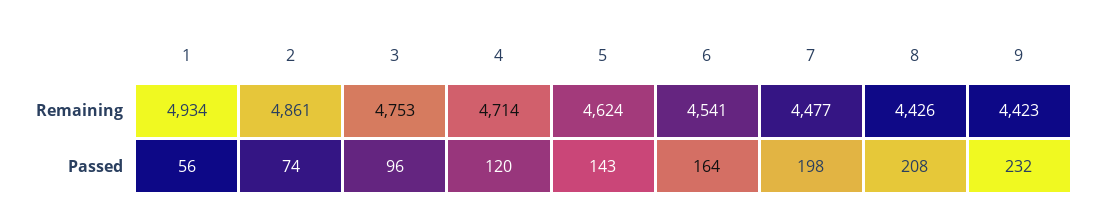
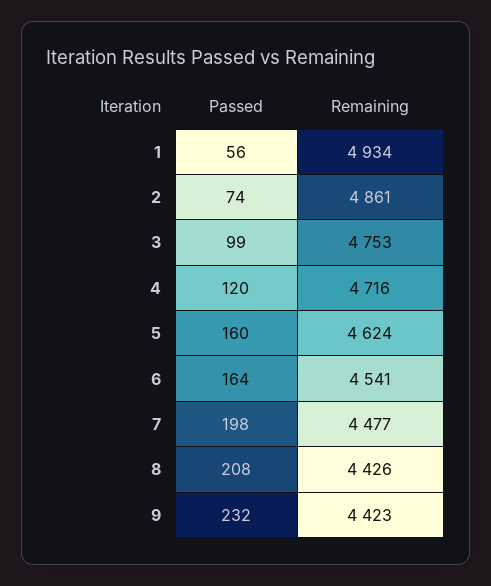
  {
    "1": {
      "Remaining": 4934,
      "Passed": 56
    },
    "2": {
      "Remaining": 4861,
      "Passed": 74
    },
    "3": {
      "Remaining": 4753,
-     "Passed": 96
+     "Passed": 99
    },
    "4": {
-     "Remaining": 4714,
+     "Remaining": 4716,
      "Passed": 120
    },
    "5": {
      "Remaining": 4624,
-     "Passed": 143
+     "Passed": 160
    },
    "6": {
      "Remaining": 4541,
      "Passed": 164
    },
    "7": {
      "Remaining": 4477,
      "Passed": 198
    },
    "8": {
      "Remaining": 4426,
      "Passed": 208
    },
    "9": {
      "Remaining": 4423,
      "Passed": 232
    }
  }

